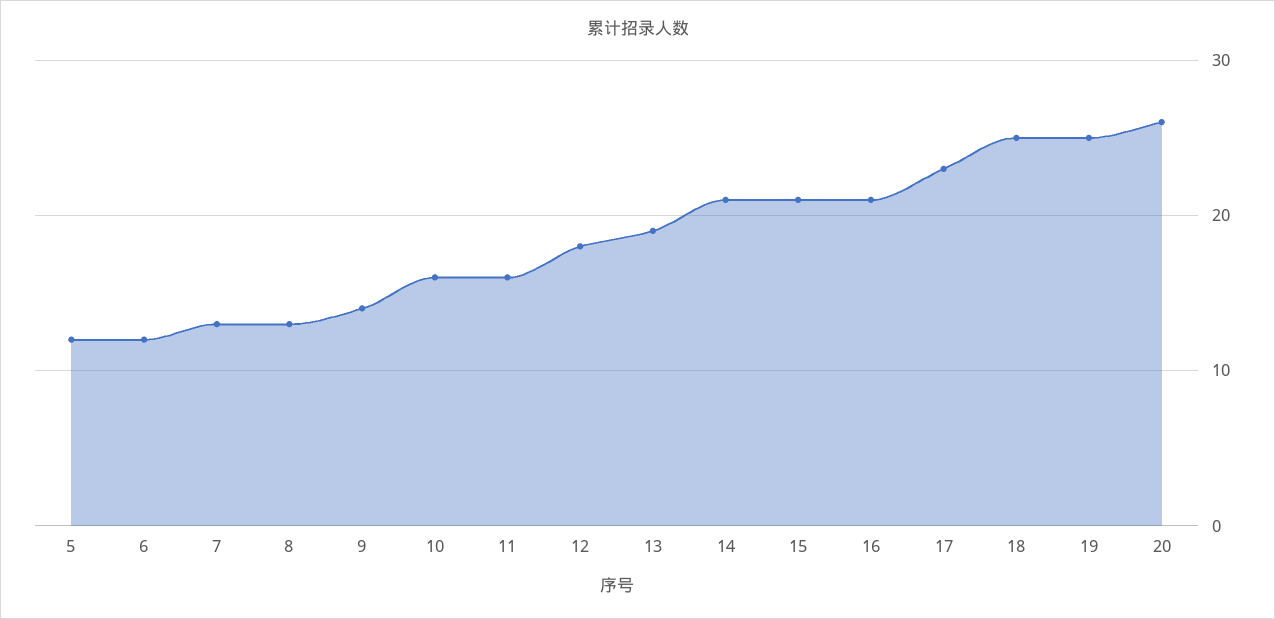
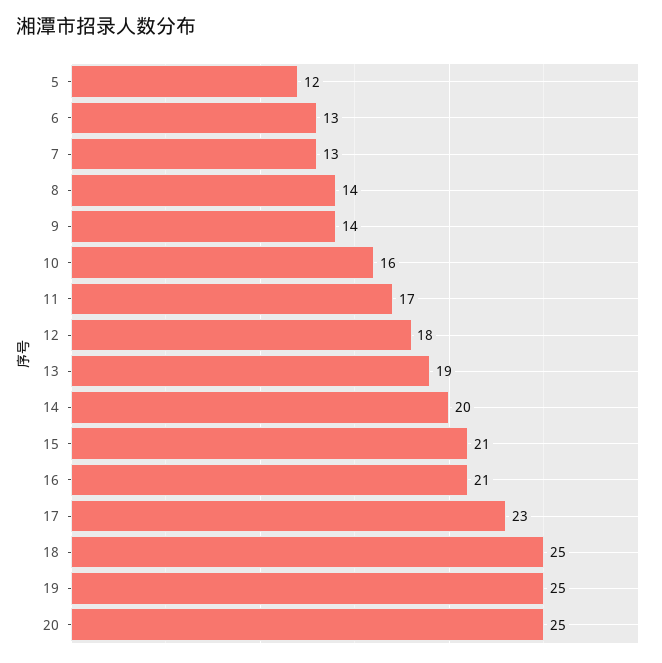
  {
    "5": 12,
-   "6": 12,
+   "6": 13,
    "7": 13,
-   "8": 13,
+   "8": 14,
    "9": 14,
    "10": 16,
-   "11": 16,
+   "11": 17,
    "12": 18,
    "13": 19,
-   "14": 21,
+   "14": 20,
    "15": 21,
    "16": 21,
    "17": 23,
    "18": 25,
    "19": 25,
-   "20": 26
+   "20": 25
  }

